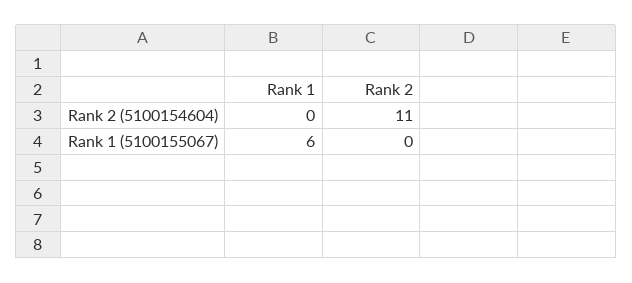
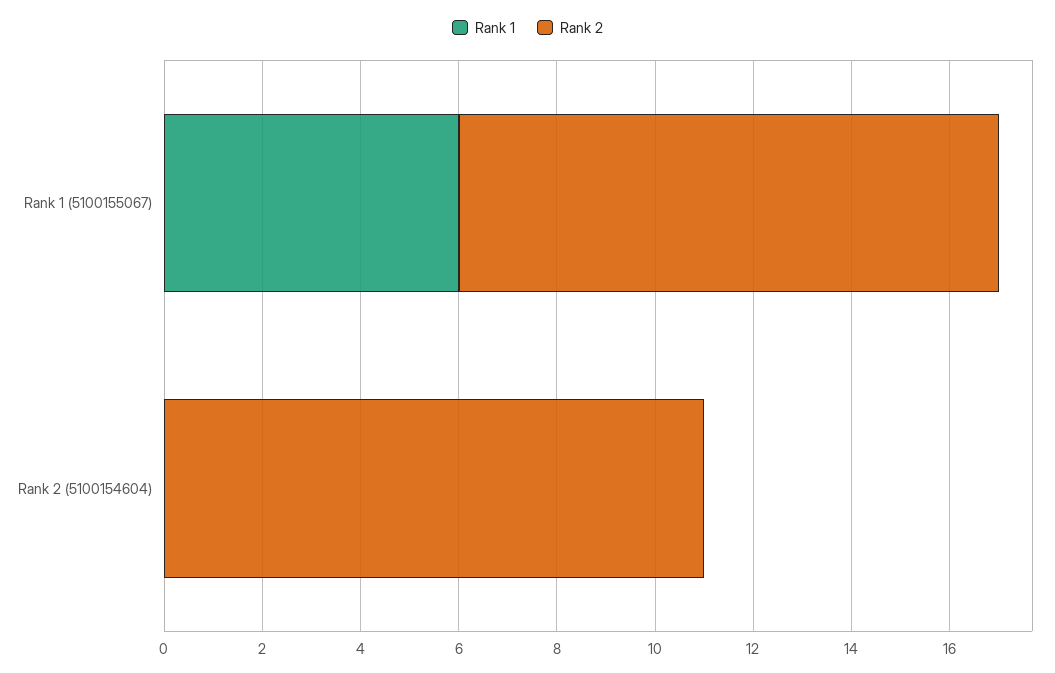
  {
    "Rank 1": {
      "Rank 2 (5100154604)": 0,
      "Rank 1 (5100155067)": 6
    },
    "Rank 2": {
      "Rank 2 (5100154604)": 11,
-     "Rank 1 (5100155067)": 0
+     "Rank 1 (5100155067)": 11
    }
  }

